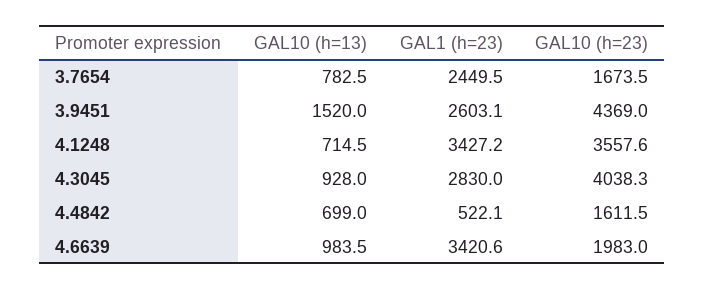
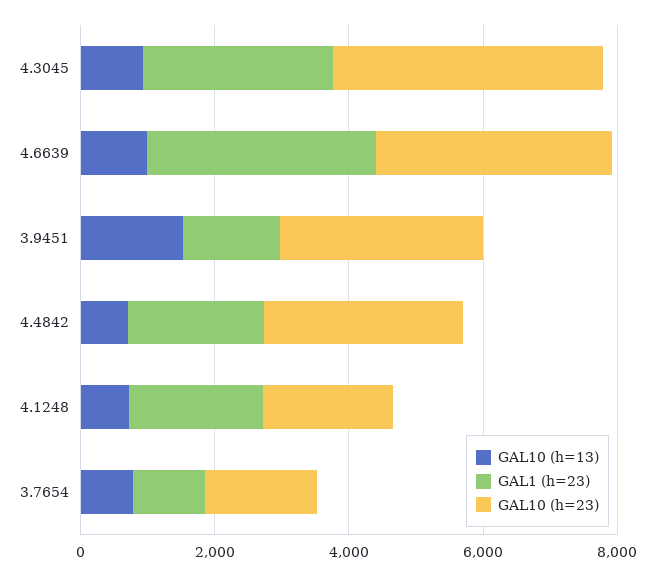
  {
    "GAL10 (h=13)": {
      "3.7654": 782.5,
      "3.9451": 1520,
      "4.1248": 714.5,
      "4.3045": 928,
      "4.4842": 699,
      "4.6639": 983.5
    },
    "GAL1 (h=23)": {
-     "3.7654": 2449.5,
+     "3.7654": 1000,
-     "3.9451": 2603.1,
+     "3.9451": 1500,
-     "4.1248": 3427.2,
+     "4.1248": 2000,
      "4.3045": 2830,
-     "4.4842": 522.1,
+     "4.4842": 2000,
      "4.6639": 3420.6
    },
    "GAL10 (h=23)": {
      "3.7654": 1673.5,
-     "3.9451": 4369,
+     "3.9451": 3000,
-     "4.1248": 3557.6,
+     "4.1248": 2000,
      "4.3045": 4038.3,
-     "4.4842": 1611.5,
+     "4.4842": 3000,
-     "4.6639": 1983
+     "4.6639": 3500
    }
  }

